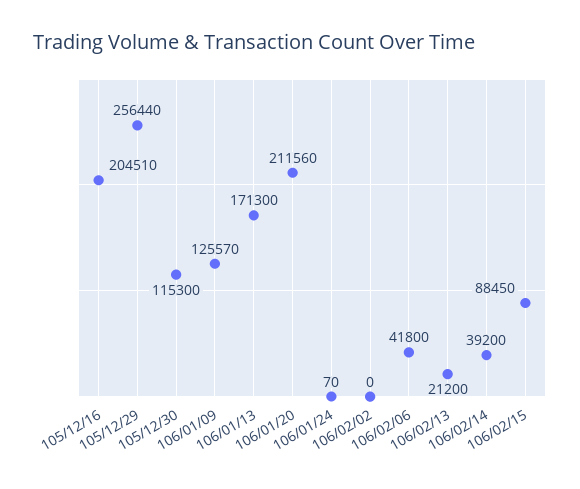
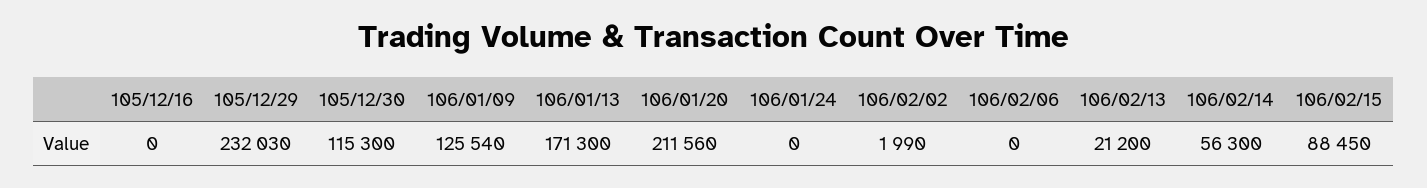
  {
-   "105/12/16": 204510,
+   "105/12/16": 0,
-   "105/12/29": 256440,
+   "105/12/29": 232030,
    "105/12/30": 115300,
-   "106/01/09": 125570,
+   "106/01/09": 125540,
    "106/01/13": 171300,
    "106/01/20": 211560,
-   "106/01/24": 70,
+   "106/01/24": 0,
-   "106/02/02": 0,
+   "106/02/02": 1990,
-   "106/02/06": 41800,
+   "106/02/06": 0,
    "106/02/13": 21200,
-   "106/02/14": 39200,
+   "106/02/14": 56300,
    "106/02/15": 88450
  }

